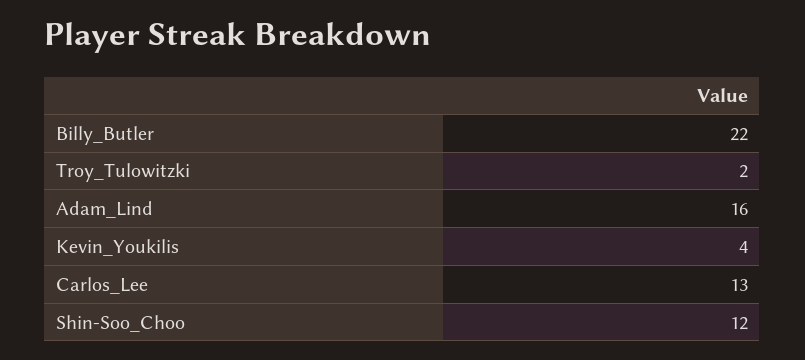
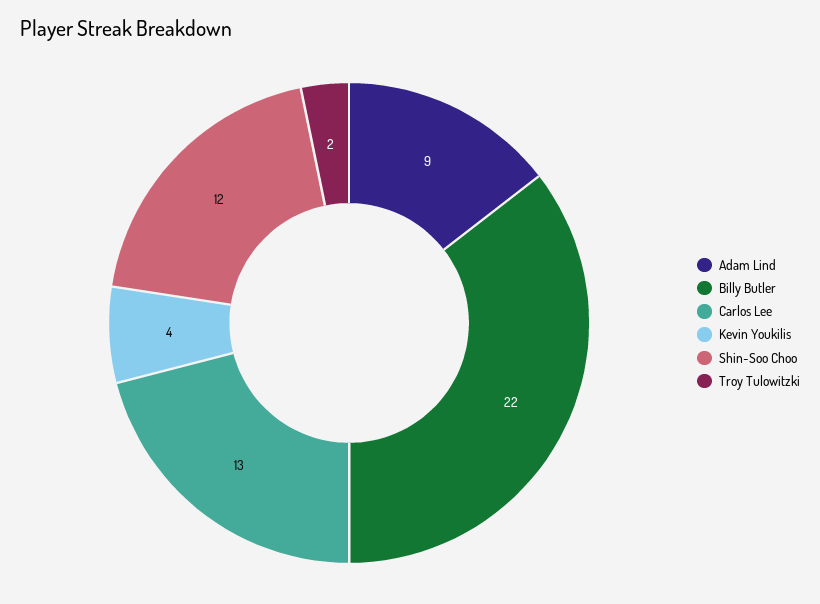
  {
    "Billy_Butler": 22,
    "Troy_Tulowitzki": 2,
-   "Adam_Lind": 16,
+   "Adam_Lind": 9,
    "Kevin_Youkilis": 4,
    "Carlos_Lee": 13,
    "Shin-Soo_Choo": 12
  }

